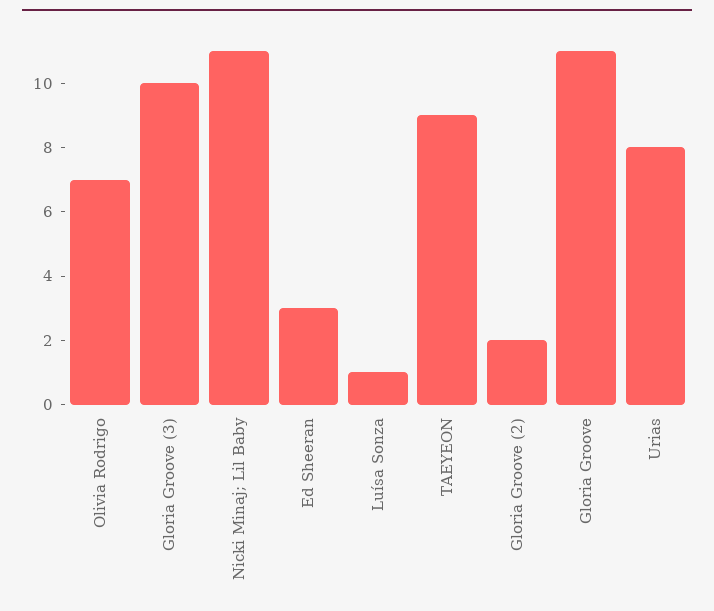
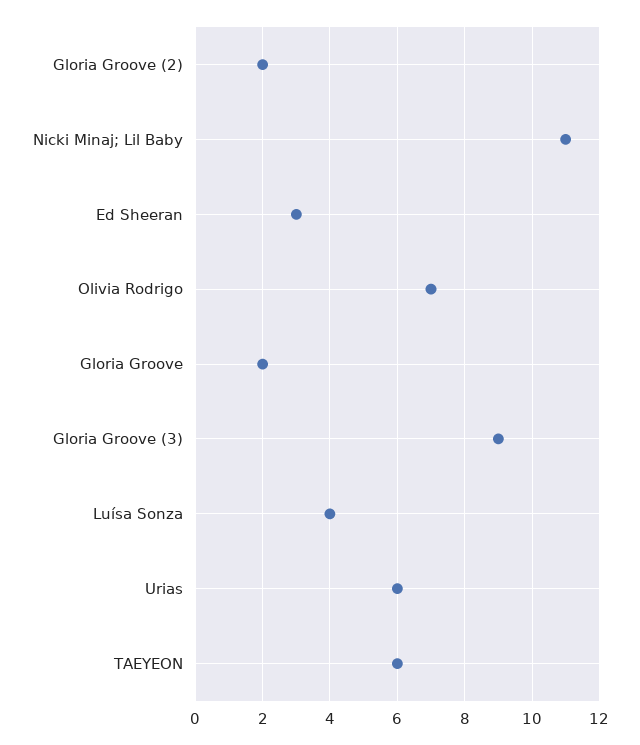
  {
    "Olivia Rodrigo": 7,
-   "Gloria Groove (3)": 10,
+   "Gloria Groove (3)": 9,
    "Nicki Minaj; Lil Baby": 11,
    "Ed Sheeran": 3,
-   "Luísa Sonza": 1,
+   "Luísa Sonza": 4,
-   "TAEYEON": 9,
+   "TAEYEON": 6,
    "Gloria Groove (2)": 2,
-   "Gloria Groove": 11,
+   "Gloria Groove": 2,
-   "Urias": 8
+   "Urias": 6
  }

